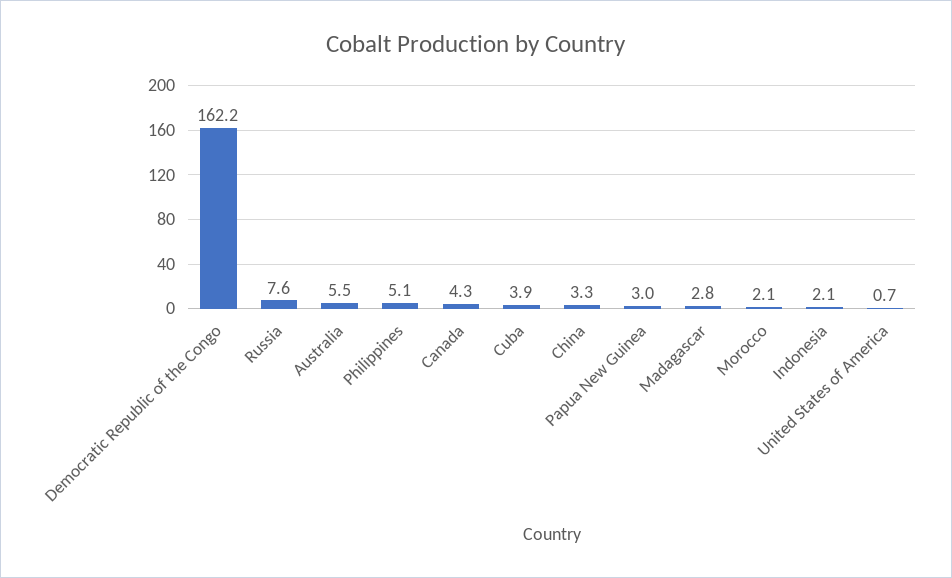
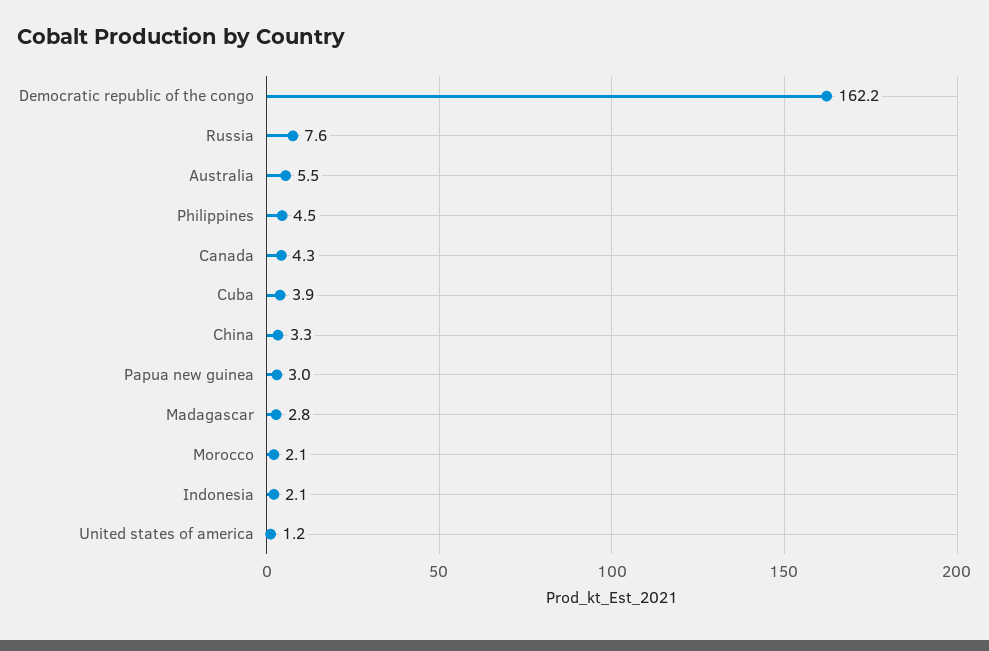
  {
    "Democratic Republic of the Congo": 162.2,
    "Russia": 7.6,
    "Australia": 5.5,
-   "Philippines": 5.1,
+   "Philippines": 4.5,
    "Canada": 4.3,
    "Cuba": 3.9,
    "China": 3.3,
    "Papua New Guinea": 3,
    "Madagascar": 2.8,
    "Morocco": 2.1,
    "Indonesia": 2.1,
-   "United States of America": 0.7
+   "United States of America": 1.2
  }

